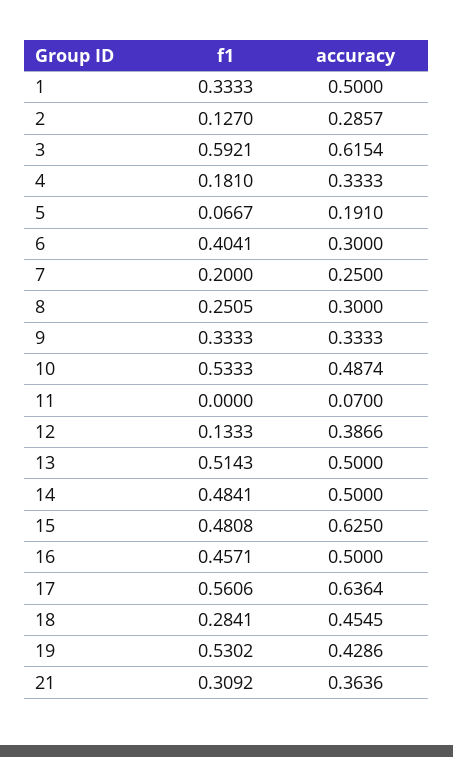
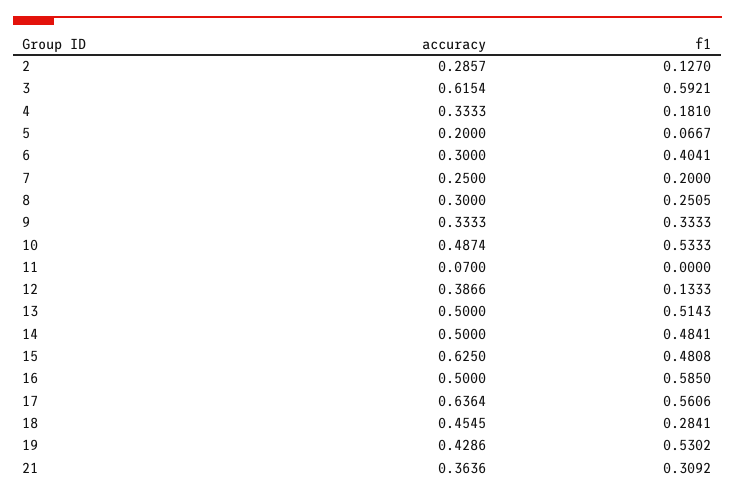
  {
    "f1": {
-     "1": 0.3333,
      "2": 0.127,
      "3": 0.5921,
      "4": 0.181,
      "5": 0.0667,
      "6": 0.4041,
      "7": 0.2,
      "8": 0.2505,
      "9": 0.3333,
      "10": 0.5333,
      "11": 0,
      "12": 0.1333,
      "13": 0.5143,
      "14": 0.4841,
      "15": 0.4808,
-     "16": 0.4571,
+     "16": 0.585,
      "17": 0.5606,
      "18": 0.2841,
      "19": 0.5302,
      "21": 0.3092
    },
    "accuracy": {
-     "1": 0.5,
      "2": 0.2857,
      "3": 0.6154,
      "4": 0.3333,
-     "5": 0.191,
+     "5": 0.2,
      "6": 0.3,
      "7": 0.25,
      "8": 0.3,
      "9": 0.3333,
      "10": 0.4874,
      "11": 0.07,
      "12": 0.3866,
      "13": 0.5,
      "14": 0.5,
      "15": 0.625,
      "16": 0.5,
      "17": 0.6364,
      "18": 0.4545,
      "19": 0.4286,
      "21": 0.3636
    }
  }

